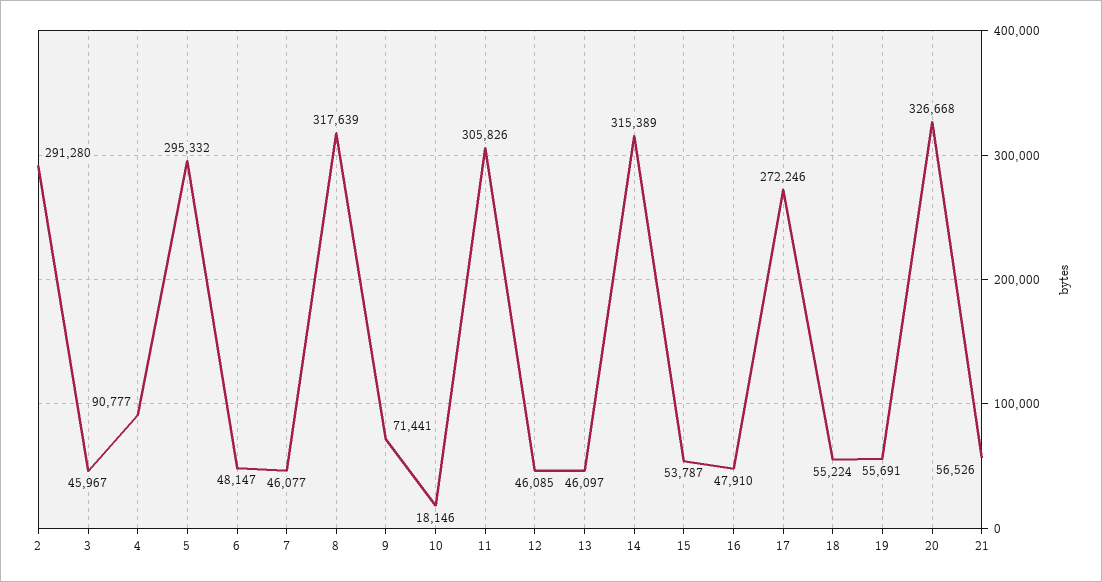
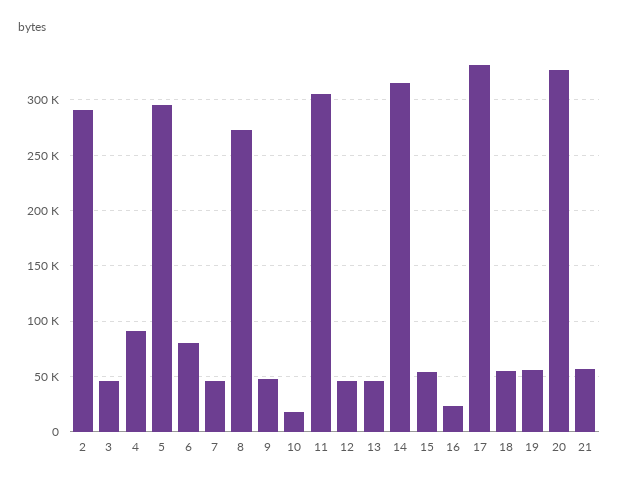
  {
    "2": 291280,
    "3": 45967,
    "4": 90777,
    "5": 295332,
-   "6": 48147,
+   "6": 80000,
    "7": 46077,
-   "8": 317639,
+   "8": 270000,
-   "9": 71441,
+   "9": 50000,
    "10": 18146,
    "11": 305826,
    "12": 46085,
    "13": 46097,
    "14": 315389,
    "15": 53787,
-   "16": 47910,
+   "16": 20000,
-   "17": 272246,
+   "17": 330000,
    "18": 55224,
    "19": 55691,
    "20": 326668,
    "21": 56526
  }

